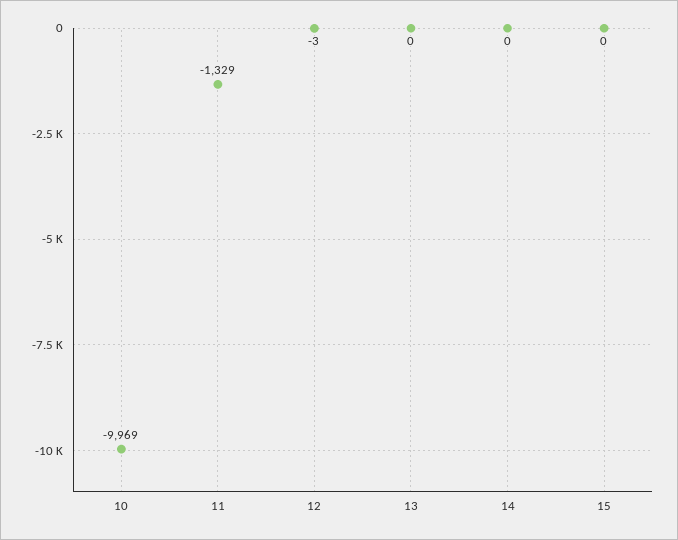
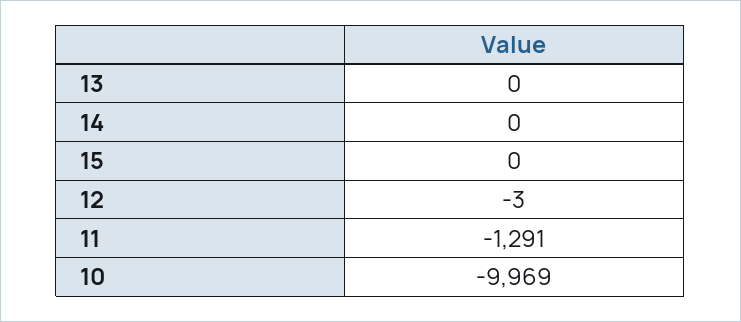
  {
    "10": -9969,
-   "11": -1329,
+   "11": -1291,
    "12": -3,
    "13": 0,
    "14": 0,
    "15": 0
  }

